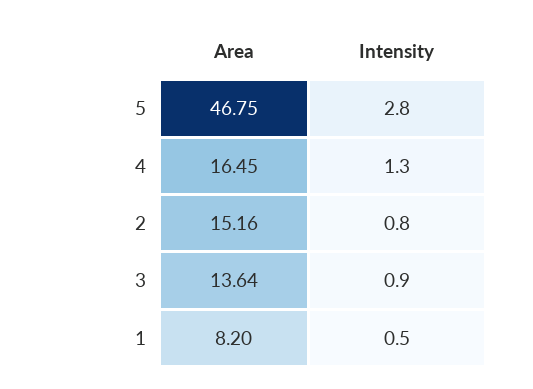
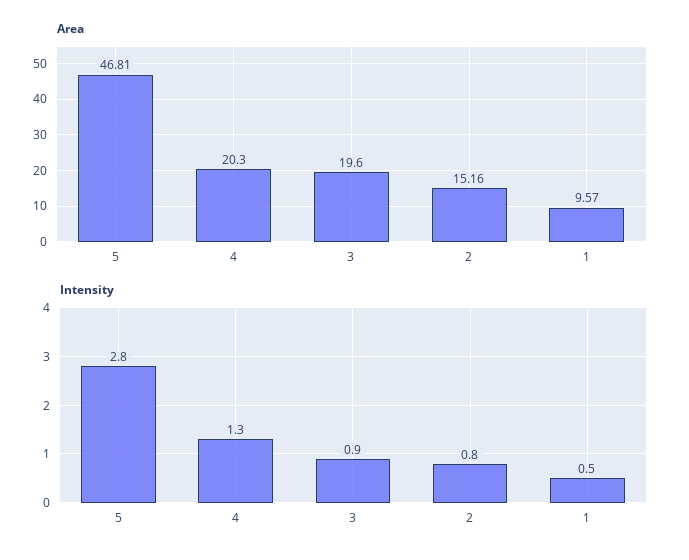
  {
    "Area": {
-     "5": 46.75,
+     "5": 46.81,
-     "4": 16.45,
+     "4": 20.3,
      "2": 15.16,
-     "3": 13.64,
+     "3": 19.6,
-     "1": 8.2
+     "1": 9.57
    },
    "Intensity": {
      "5": 2.8,
      "4": 1.3,
      "2": 0.8,
      "3": 0.9,
      "1": 0.5
    }
  }

